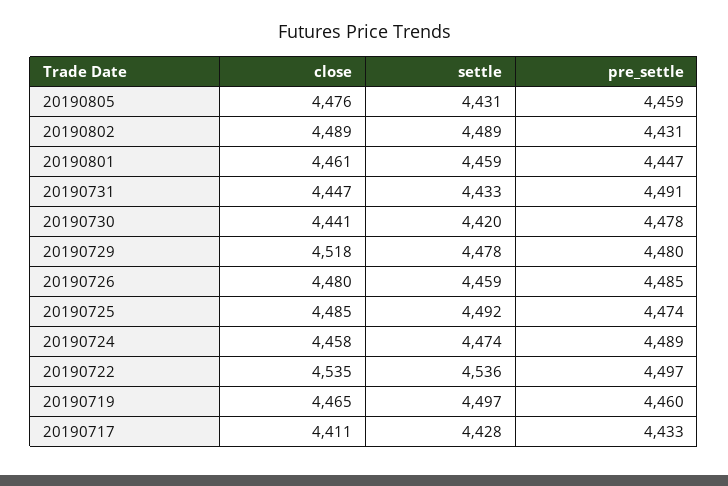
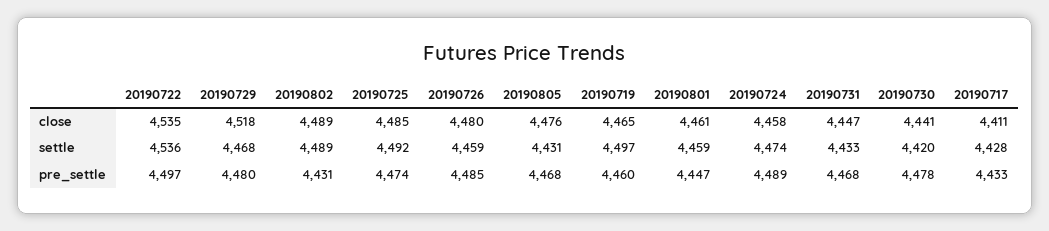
  {
    "close": {
      "20190805": 4476,
      "20190802": 4489,
      "20190801": 4461,
      "20190731": 4447,
      "20190730": 4441,
      "20190729": 4518,
      "20190726": 4480,
      "20190725": 4485,
      "20190724": 4458,
      "20190722": 4535,
      "20190719": 4465,
      "20190717": 4411
    },
    "settle": {
      "20190805": 4431,
      "20190802": 4489,
      "20190801": 4459,
      "20190731": 4433,
      "20190730": 4420,
-     "20190729": 4478,
+     "20190729": 4468,
      "20190726": 4459,
      "20190725": 4492,
      "20190724": 4474,
      "20190722": 4536,
      "20190719": 4497,
      "20190717": 4428
    },
    "pre_settle": {
-     "20190805": 4459,
+     "20190805": 4468,
      "20190802": 4431,
      "20190801": 4447,
-     "20190731": 4491,
+     "20190731": 4468,
      "20190730": 4478,
      "20190729": 4480,
      "20190726": 4485,
      "20190725": 4474,
      "20190724": 4489,
      "20190722": 4497,
      "20190719": 4460,
      "20190717": 4433
    }
  }

